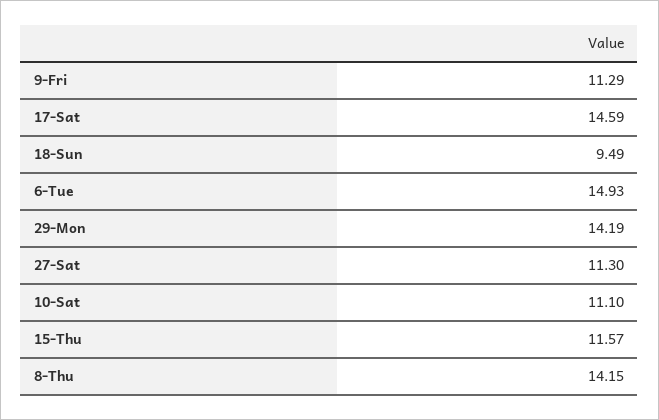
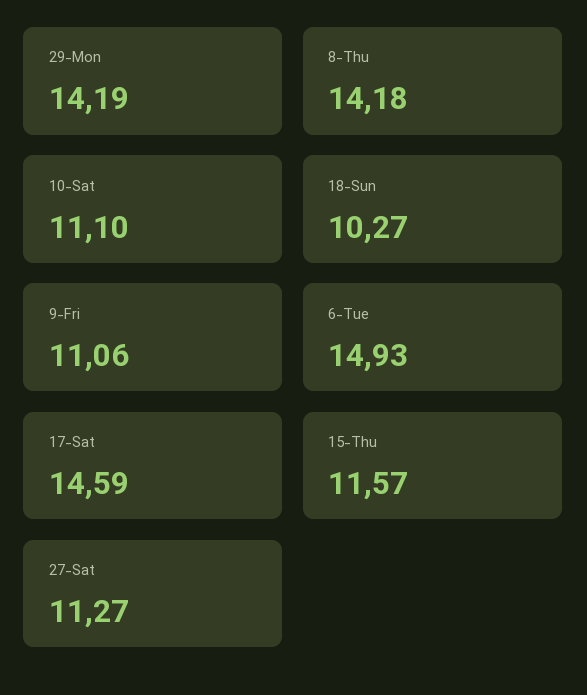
  {
-   "9-Fri": 11.29,
+   "9-Fri": 11.06,
    "17-Sat": 14.59,
-   "18-Sun": 9.49,
+   "18-Sun": 10.27,
    "6-Tue": 14.93,
    "29-Mon": 14.19,
-   "27-Sat": 11.3,
+   "27-Sat": 11.27,
    "10-Sat": 11.1,
    "15-Thu": 11.57,
-   "8-Thu": 14.15
+   "8-Thu": 14.18
  }

